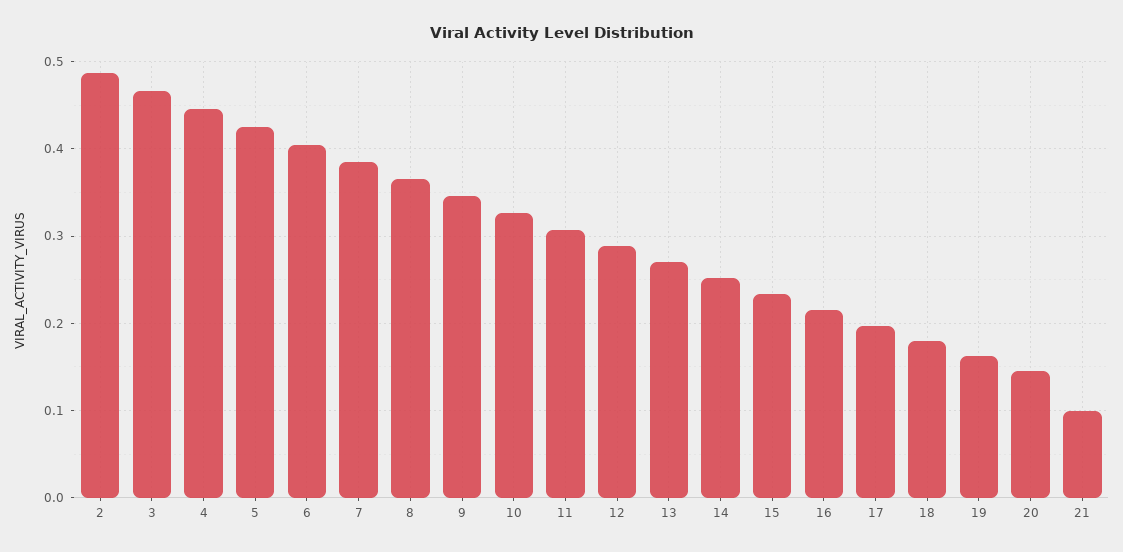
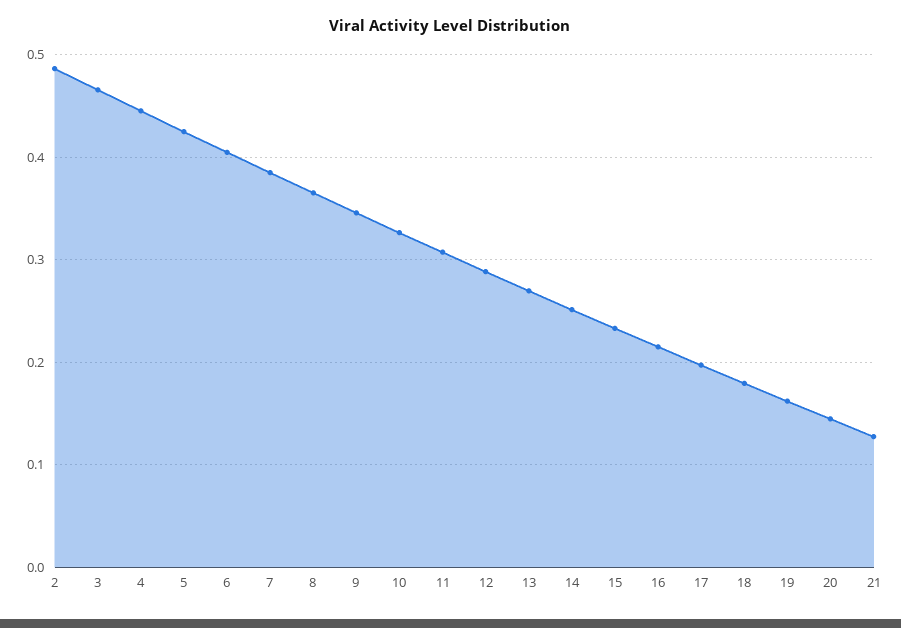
  {
    "2": 0.49,
    "3": 0.47,
    "4": 0.45,
    "5": 0.43,
    "6": 0.4,
    "7": 0.39,
    "8": 0.37,
    "9": 0.35,
    "10": 0.33,
    "11": 0.31,
    "12": 0.29,
    "13": 0.27,
    "14": 0.25,
    "15": 0.23,
    "16": 0.22,
    "17": 0.2,
    "18": 0.18,
    "19": 0.16,
    "20": 0.14,
-   "21": 0.1
+   "21": 0.13
  }

